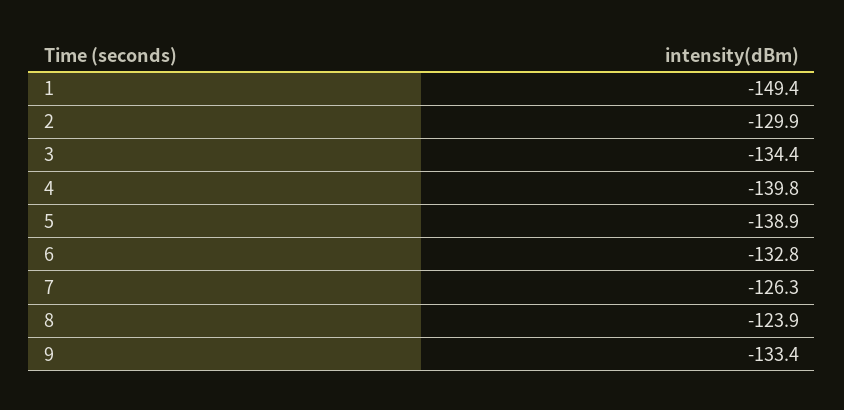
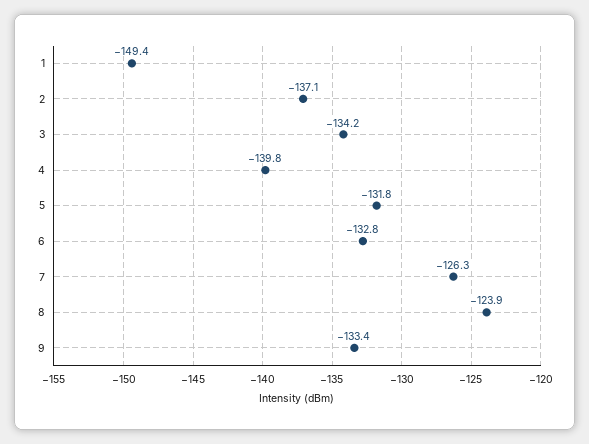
  {
    "1": -149.4,
-   "2": -129.9,
+   "2": -137.1,
-   "3": -134.4,
+   "3": -134.2,
    "4": -139.8,
-   "5": -138.9,
+   "5": -131.8,
    "6": -132.8,
    "7": -126.3,
    "8": -123.9,
    "9": -133.4
  }

